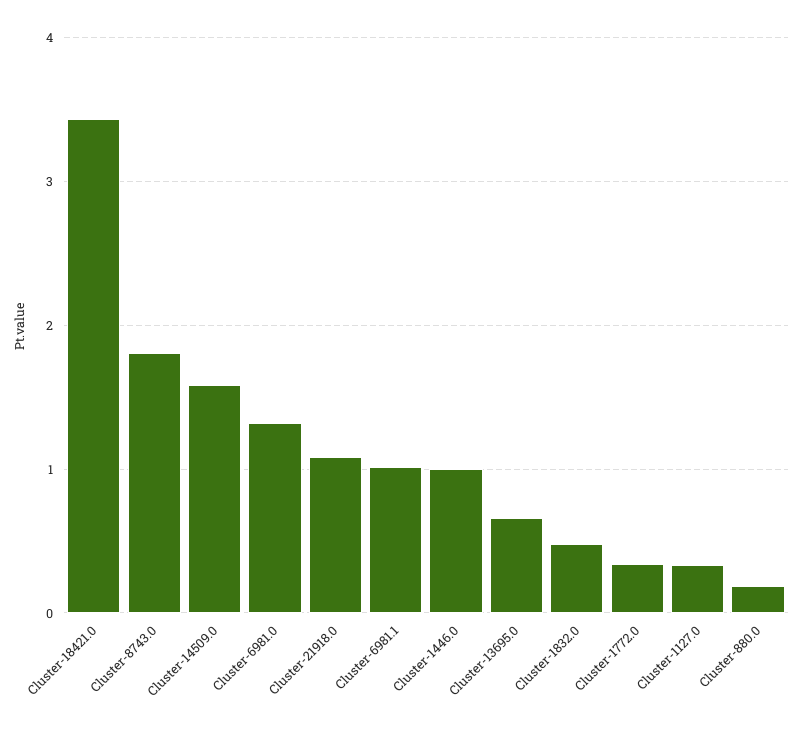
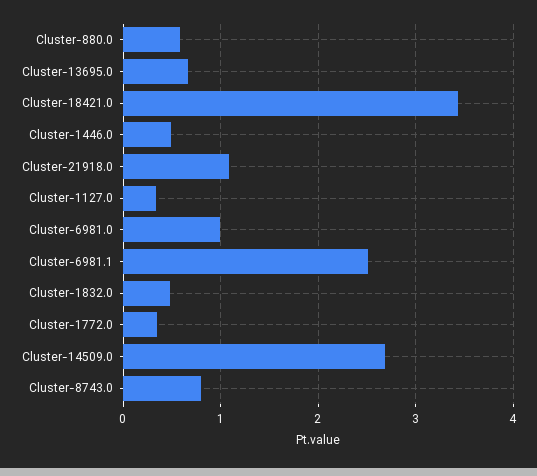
  {
    "Cluster-18421.0": 3.4,
-   "Cluster-8743.0": 1.8,
+   "Cluster-8743.0": 0.8,
-   "Cluster-14509.0": 1.6,
+   "Cluster-14509.0": 2.7,
-   "Cluster-6981.0": 1.3,
+   "Cluster-6981.0": 1,
    "Cluster-21918.0": 1.1,
-   "Cluster-6981.1": 1,
+   "Cluster-6981.1": 2.5,
-   "Cluster-1446.0": 1,
+   "Cluster-1446.0": 0.5,
    "Cluster-13695.0": 0.7,
    "Cluster-1832.0": 0.5,
    "Cluster-1772.0": 0.3,
    "Cluster-1127.0": 0.3,
-   "Cluster-880.0": 0.2
+   "Cluster-880.0": 0.6
  }

